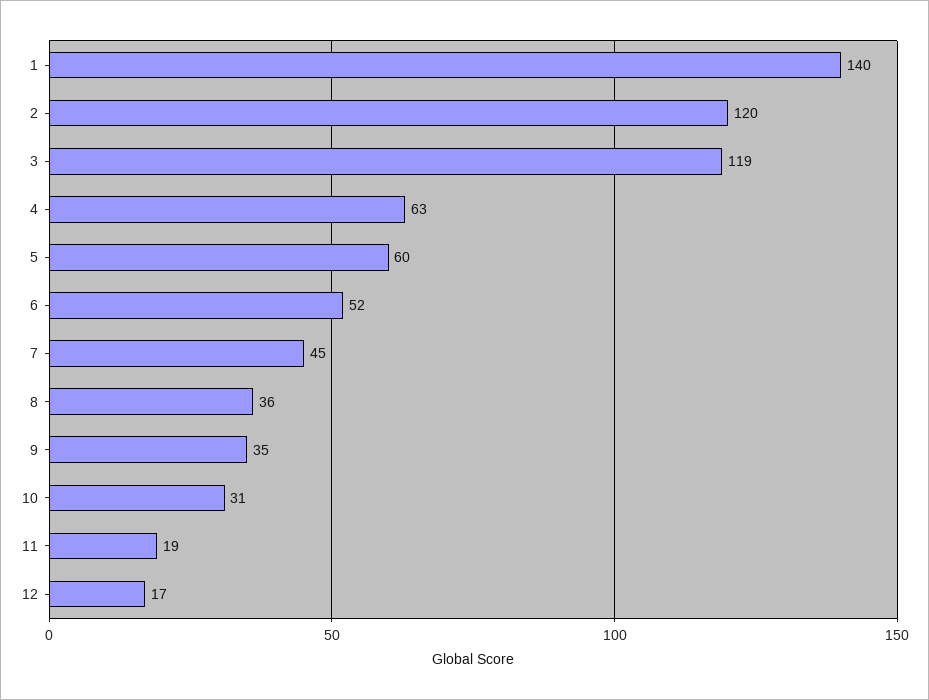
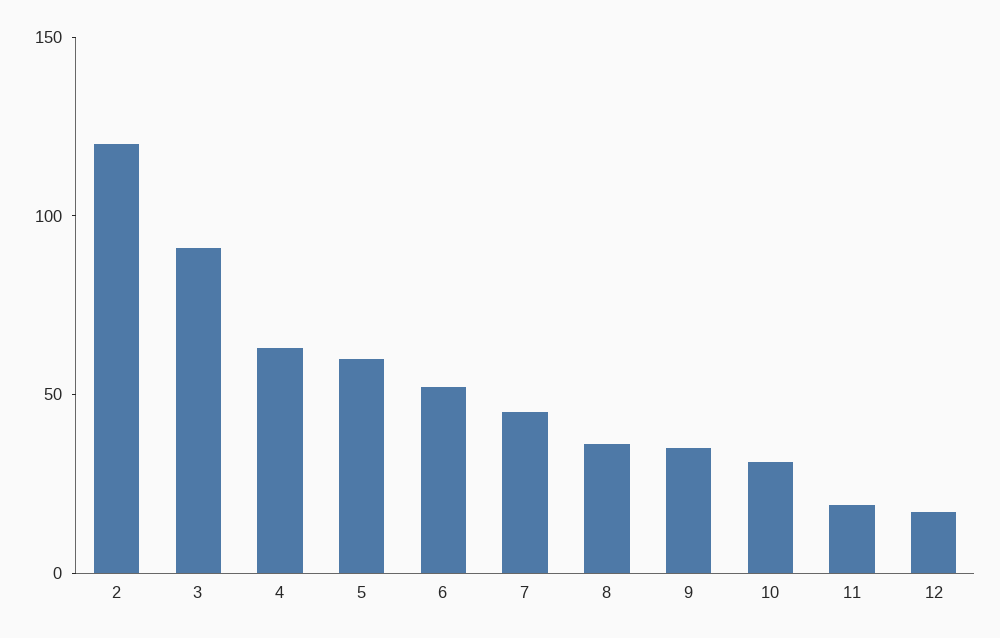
  {
-   "1": 140,
    "2": 120,
-   "3": 119,
+   "3": 90,
    "4": 63,
    "5": 60,
    "6": 52,
    "7": 45,
    "8": 36,
    "9": 35,
    "10": 31,
    "11": 19,
    "12": 17
  }

